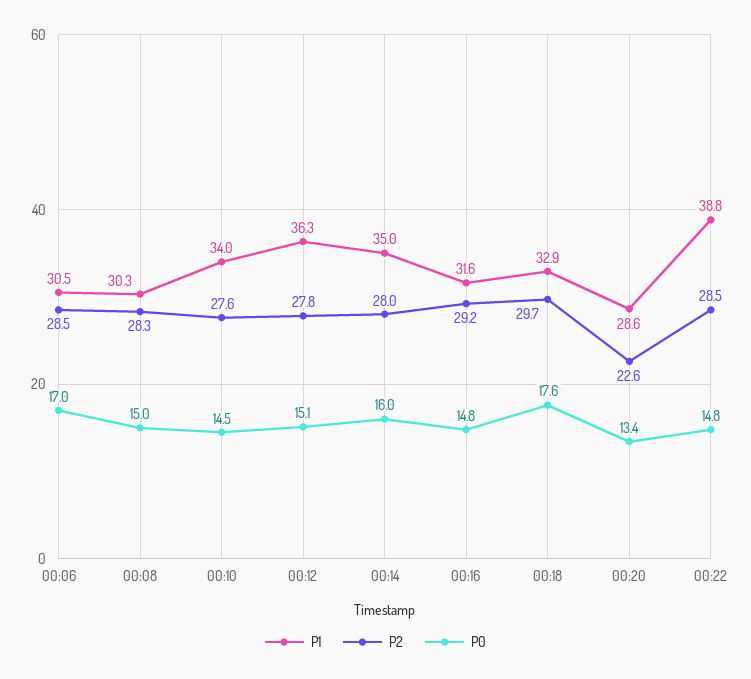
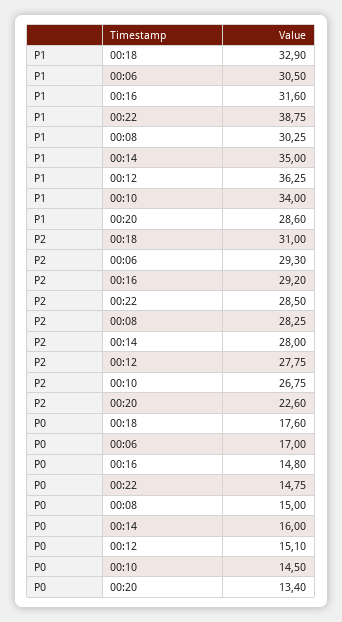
  {
    "P1": {
      "00:06": 30.5,
      "00:08": 30.25,
      "00:10": 34,
      "00:12": 36.25,
      "00:14": 35,
      "00:16": 31.6,
      "00:18": 32.9,
      "00:20": 28.6,
      "00:22": 38.75
    },
    "P2": {
-     "00:06": 28.5,
+     "00:06": 29.3,
      "00:08": 28.25,
-     "00:10": 27.6,
+     "00:10": 26.75,
      "00:12": 27.75,
      "00:14": 28,
      "00:16": 29.2,
-     "00:18": 29.7,
+     "00:18": 31,
      "00:20": 22.6,
      "00:22": 28.5
    },
    "P0": {
      "00:06": 17,
      "00:08": 15,
      "00:10": 14.5,
      "00:12": 15.1,
      "00:14": 16,
      "00:16": 14.8,
      "00:18": 17.6,
      "00:20": 13.4,
      "00:22": 14.75
    }
  }

